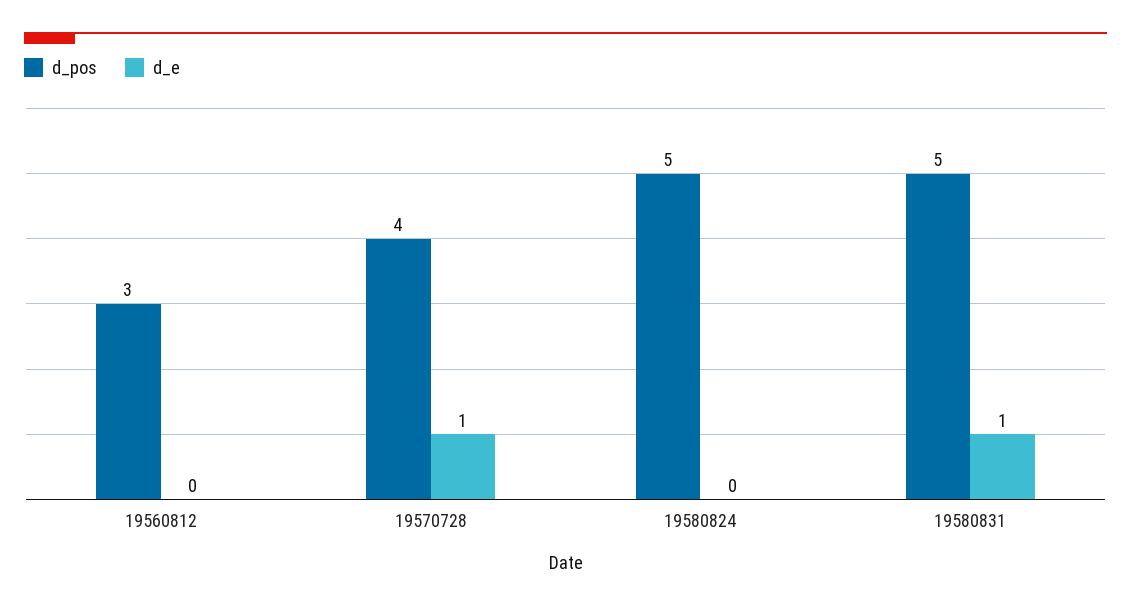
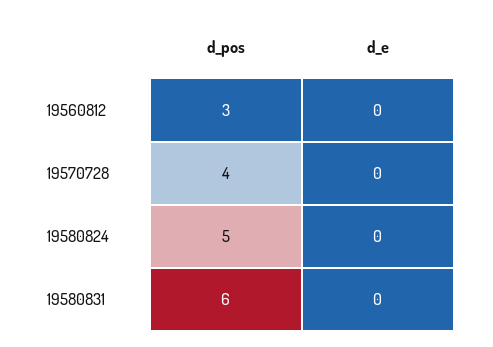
  {
    "d_pos": {
      "19560812": 3,
      "19570728": 4,
      "19580824": 5,
-     "19580831": 5
+     "19580831": 6
    },
    "d_e": {
      "19560812": 0,
-     "19570728": 1,
+     "19570728": 0,
      "19580824": 0,
-     "19580831": 1
+     "19580831": 0
    }
  }

